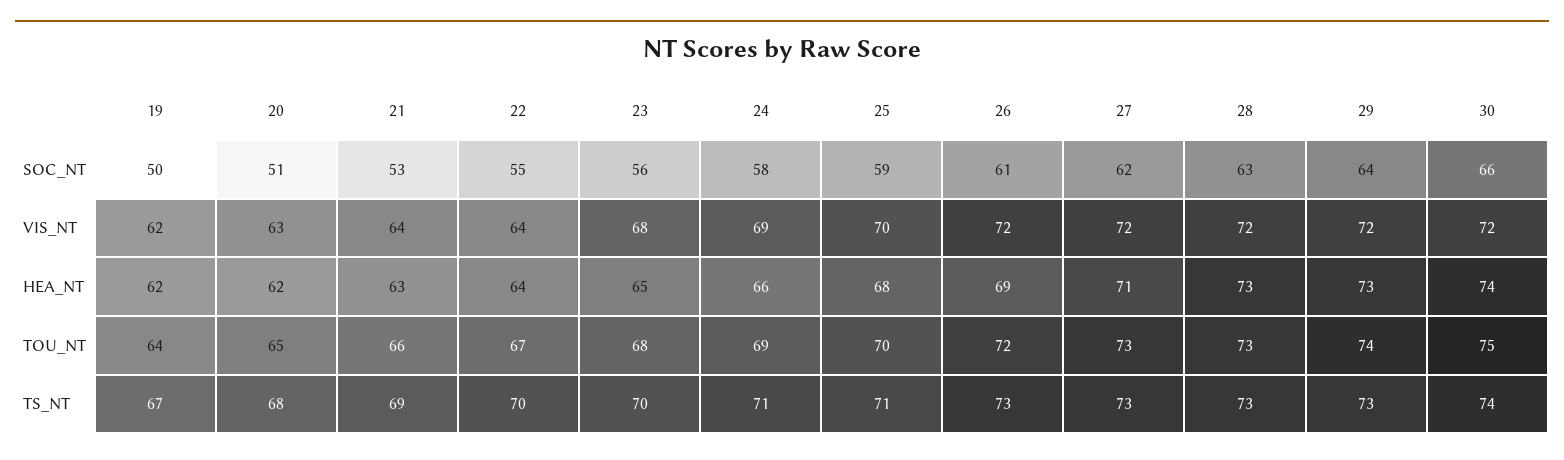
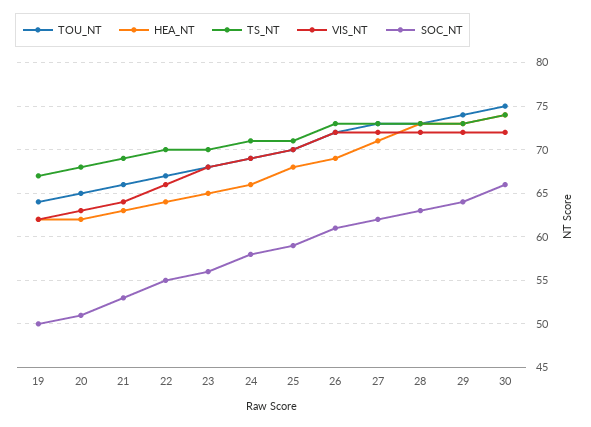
  {
    "SOC_NT": {
      "19": 50,
      "20": 51,
      "21": 53,
      "22": 55,
      "23": 56,
      "24": 58,
      "25": 59,
      "26": 61,
      "27": 62,
      "28": 63,
      "29": 64,
      "30": 66
    },
    "VIS_NT": {
      "19": 62,
      "20": 63,
      "21": 64,
-     "22": 64,
+     "22": 66,
      "23": 68,
      "24": 69,
      "25": 70,
      "26": 72,
      "27": 72,
      "28": 72,
      "29": 72,
      "30": 72
    },
    "HEA_NT": {
      "19": 62,
      "20": 62,
      "21": 63,
      "22": 64,
      "23": 65,
      "24": 66,
      "25": 68,
      "26": 69,
      "27": 71,
      "28": 73,
      "29": 73,
      "30": 74
    },
    "TOU_NT": {
      "19": 64,
      "20": 65,
      "21": 66,
      "22": 67,
      "23": 68,
      "24": 69,
      "25": 70,
      "26": 72,
      "27": 73,
      "28": 73,
      "29": 74,
      "30": 75
    },
    "TS_NT": {
      "19": 67,
      "20": 68,
      "21": 69,
      "22": 70,
      "23": 70,
      "24": 71,
      "25": 71,
      "26": 73,
      "27": 73,
      "28": 73,
      "29": 73,
      "30": 74
    }
  }

